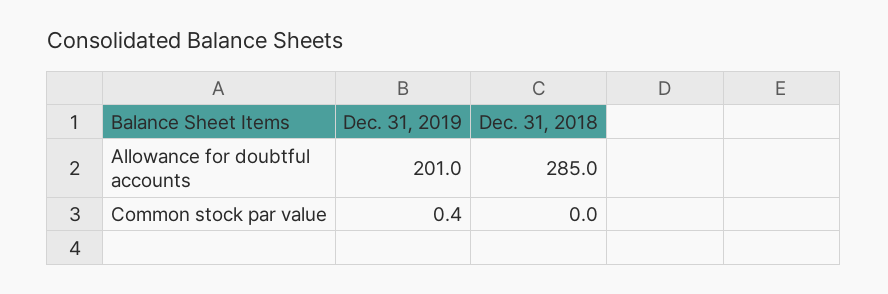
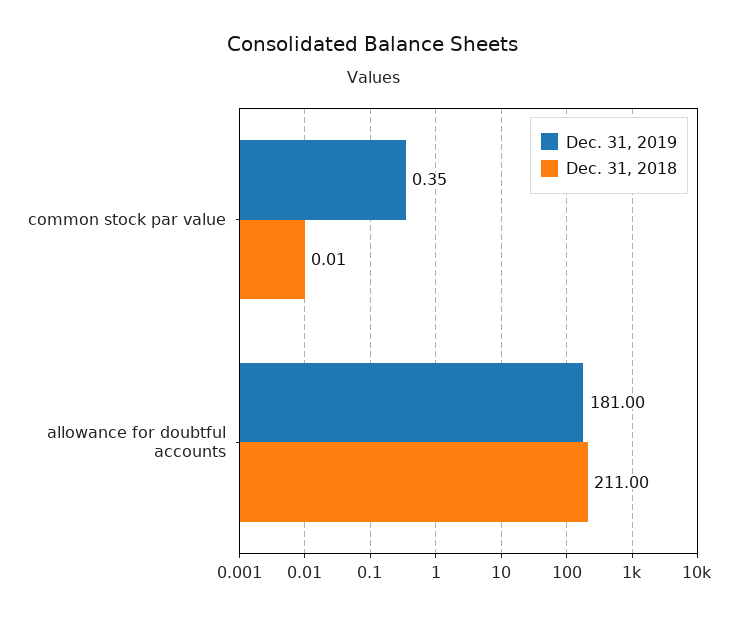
  {
    "Dec. 31, 2019": {
-     "Allowance for doubtful accounts": 201,
+     "Allowance for doubtful accounts": 181,
      "Common stock par value": 0.35
    },
    "Dec. 31, 2018": {
-     "Allowance for doubtful accounts": 285,
+     "Allowance for doubtful accounts": 211,
      "Common stock par value": 0.01
    }
  }

